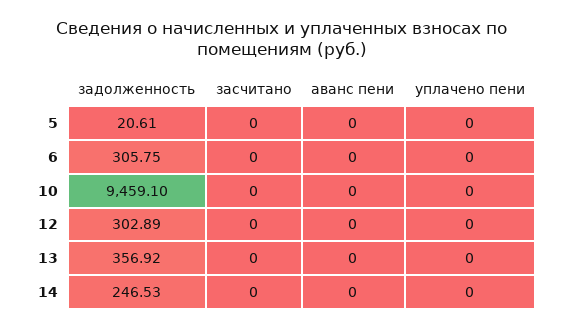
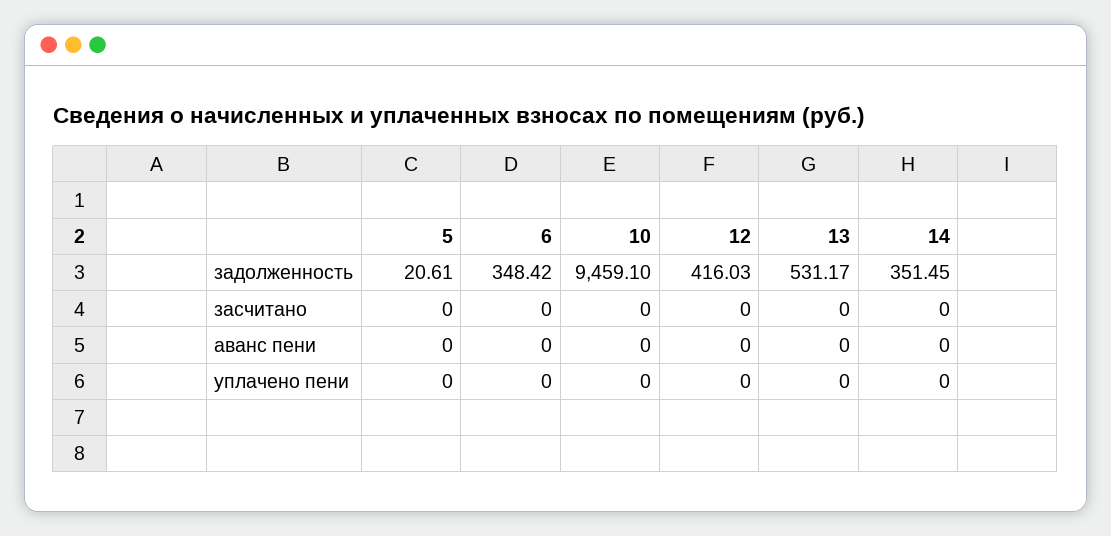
  {
    "задолженность": {
      "5": 20.61,
-     "6": 305.75,
+     "6": 348.42,
      "10": 9459.1,
-     "12": 302.89,
+     "12": 416.03,
-     "13": 356.92,
+     "13": 531.17,
-     "14": 246.53
+     "14": 351.45
    },
    "засчитано": {
      "5": 0,
      "6": 0,
      "10": 0,
      "12": 0,
      "13": 0,
      "14": 0
    },
    "аванс пени": {
      "5": 0,
      "6": 0,
      "10": 0,
      "12": 0,
      "13": 0,
      "14": 0
    },
    "уплачено пени": {
      "5": 0,
      "6": 0,
      "10": 0,
      "12": 0,
      "13": 0,
      "14": 0
    }
  }

